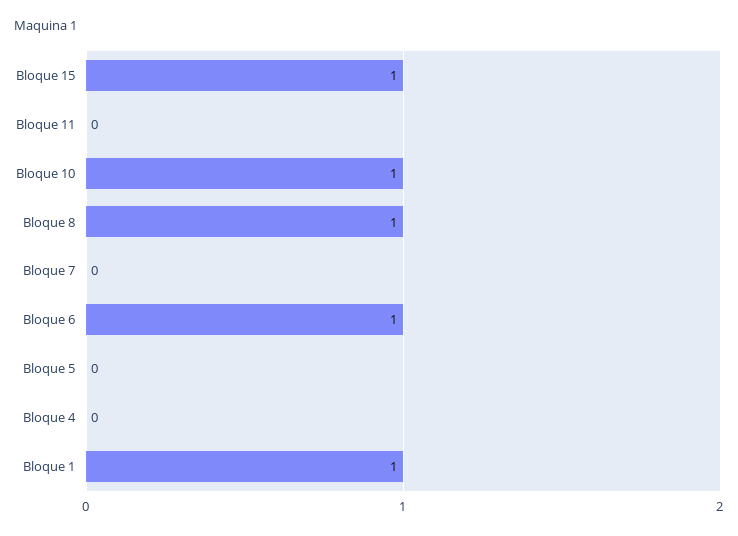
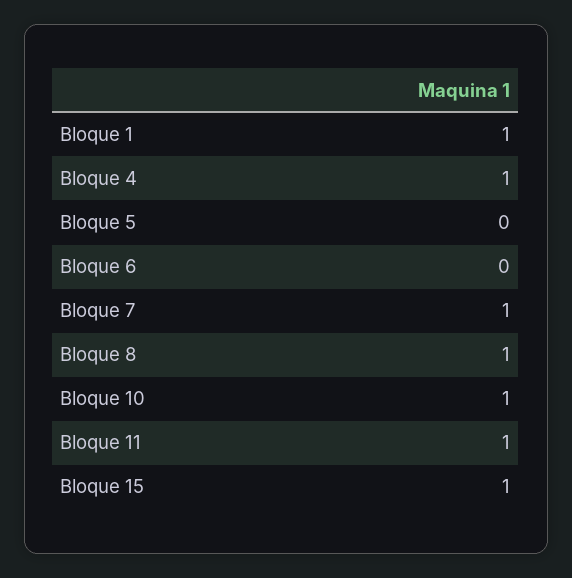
  {
    "Bloque 15": 1,
-   "Bloque 11": 0,
+   "Bloque 11": 1,
    "Bloque 10": 1,
    "Bloque 8": 1,
-   "Bloque 7": 0,
+   "Bloque 7": 1,
-   "Bloque 6": 1,
+   "Bloque 6": 0,
    "Bloque 5": 0,
-   "Bloque 4": 0,
+   "Bloque 4": 1,
    "Bloque 1": 1
  }

